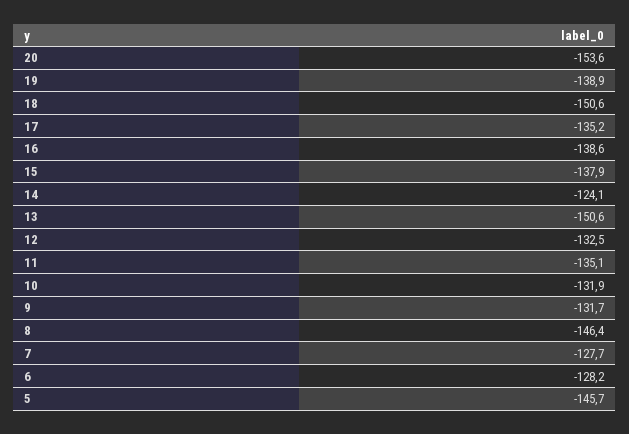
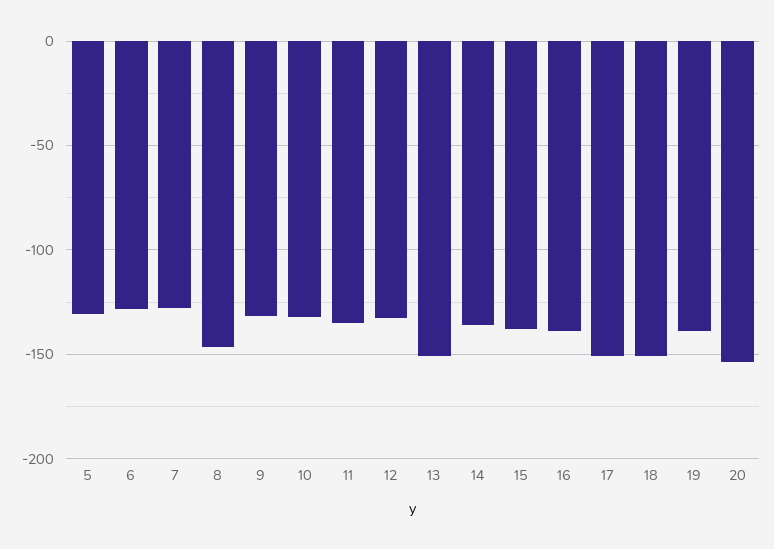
  {
    "20": -153.6,
    "19": -138.9,
    "18": -150.6,
-   "17": -135.2,
+   "17": -150,
    "16": -138.6,
    "15": -137.9,
-   "14": -124.1,
+   "14": -135,
    "13": -150.6,
    "12": -132.5,
    "11": -135.1,
    "10": -131.9,
    "9": -131.7,
    "8": -146.4,
    "7": -127.7,
    "6": -128.2,
-   "5": -145.7
+   "5": -130
  }

